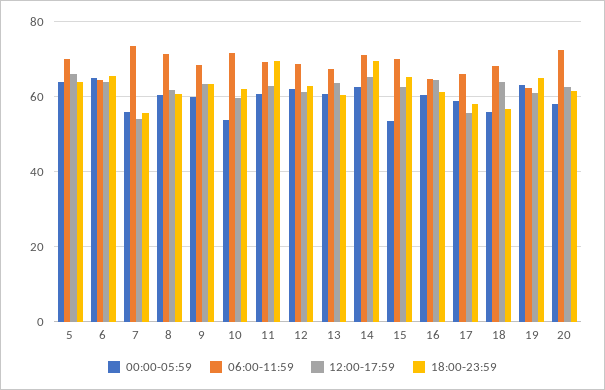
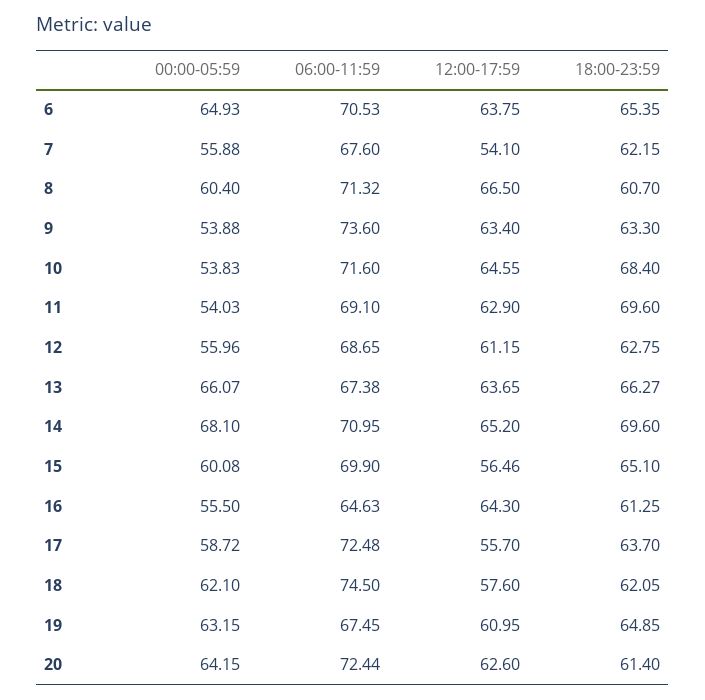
  {
    "00:00-05:59": {
-     "5": 64,
      "6": 64.93,
      "7": 55.88,
      "8": 60.4,
-     "9": 60,
+     "9": 53.88,
      "10": 53.83,
-     "11": 60,
+     "11": 54.03,
-     "12": 62,
+     "12": 55.96,
-     "13": 60,
+     "13": 66.07,
-     "14": 62,
+     "14": 68.1,
-     "15": 54,
+     "15": 60.08,
-     "16": 60,
+     "16": 55.5,
      "17": 58.72,
-     "18": 56,
+     "18": 62.1,
      "19": 63.15,
-     "20": 58
+     "20": 64.15
    },
    "06:00-11:59": {
-     "5": 70,
-     "6": 64,
+     "6": 70.53,
-     "7": 74,
+     "7": 67.6,
      "8": 71.32,
-     "9": 68,
+     "9": 73.6,
      "10": 71.6,
      "11": 69.1,
      "12": 68.65,
      "13": 67.38,
      "14": 70.95,
      "15": 69.9,
      "16": 64.63,
-     "17": 66,
+     "17": 72.48,
-     "18": 68,
+     "18": 74.5,
-     "19": 62,
+     "19": 67.45,
      "20": 72.44
    },
    "12:00-17:59": {
-     "5": 66,
      "6": 63.75,
      "7": 54.1,
-     "8": 62,
+     "8": 66.5,
      "9": 63.4,
-     "10": 60,
+     "10": 64.55,
      "11": 62.9,
      "12": 61.15,
      "13": 63.65,
      "14": 65.2,
-     "15": 62,
+     "15": 56.46,
      "16": 64.3,
      "17": 55.7,
-     "18": 64,
+     "18": 57.6,
      "19": 60.95,
      "20": 62.6
    },
    "18:00-23:59": {
-     "5": 64,
      "6": 65.35,
-     "7": 56,
+     "7": 62.15,
      "8": 60.7,
      "9": 63.3,
-     "10": 62,
+     "10": 68.4,
      "11": 69.6,
      "12": 62.75,
-     "13": 60,
+     "13": 66.27,
      "14": 69.6,
      "15": 65.1,
      "16": 61.25,
-     "17": 58,
+     "17": 63.7,
-     "18": 56,
+     "18": 62.05,
      "19": 64.85,
      "20": 61.4
    }
  }

